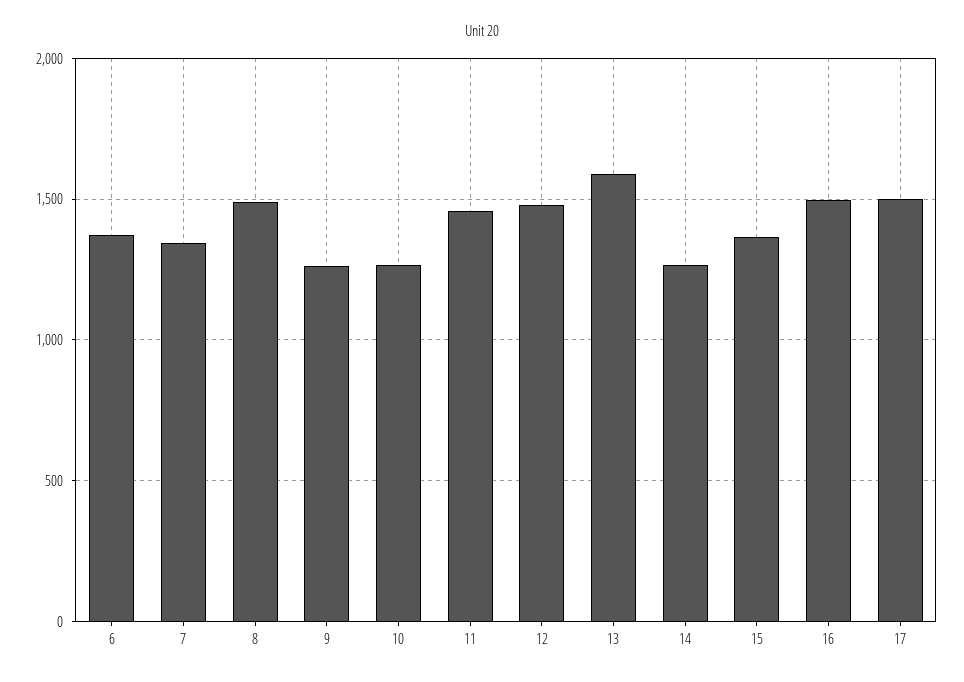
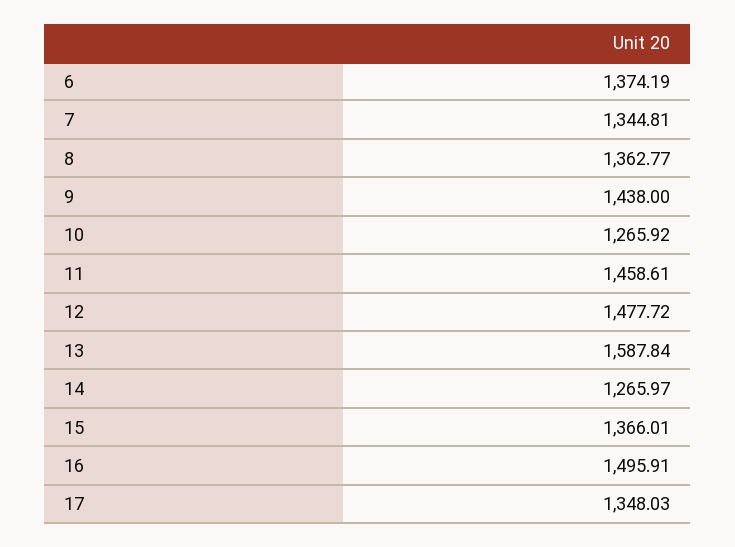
  {
    "6": 1374.19,
    "7": 1344.81,
-   "8": 1500,
+   "8": 1362.77,
-   "9": 1250,
+   "9": 1438,
    "10": 1265.92,
    "11": 1458.61,
    "12": 1477.72,
    "13": 1587.84,
    "14": 1265.97,
    "15": 1366.01,
    "16": 1495.91,
-   "17": 1500
+   "17": 1348.03
  }

